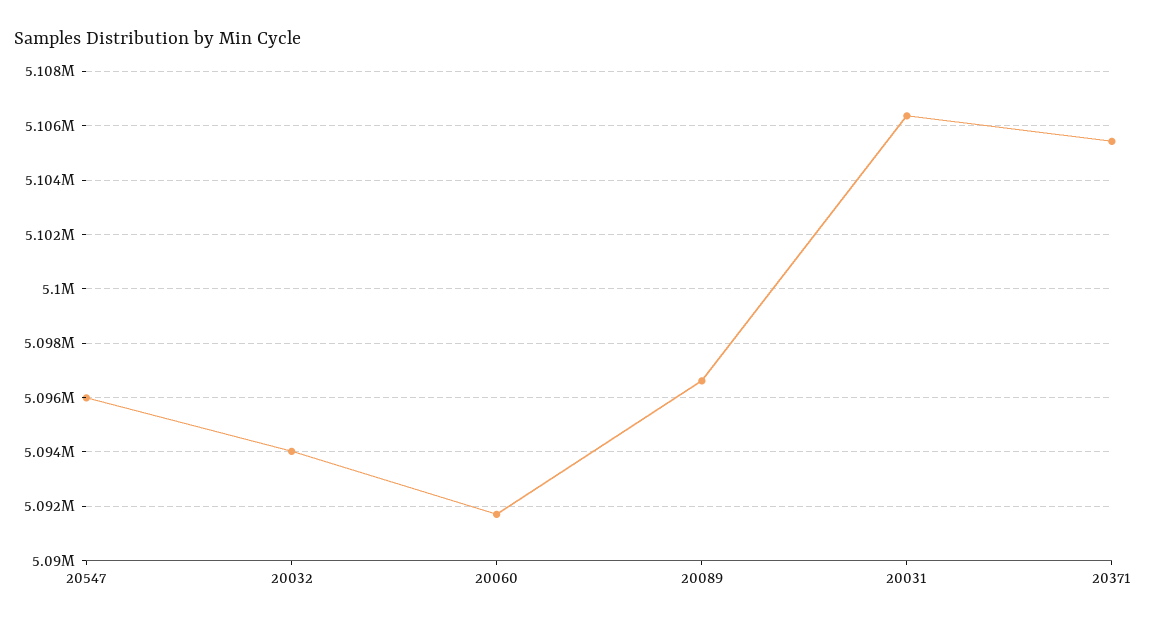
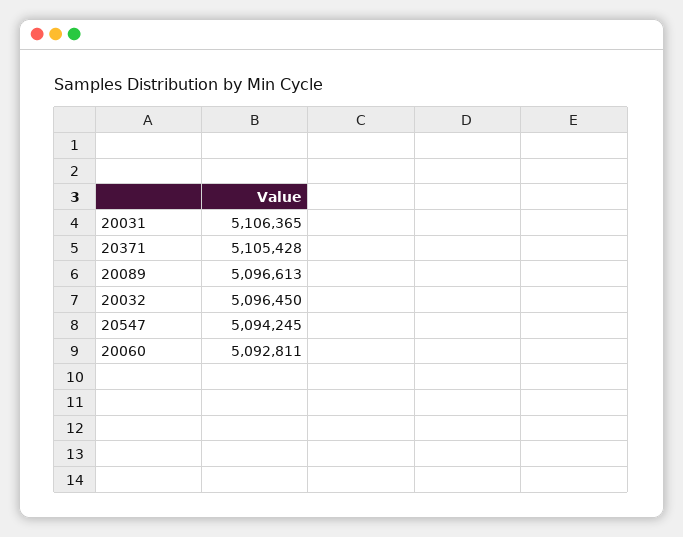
  {
-   "20547": 5096000,
+   "20547": 5094245,
-   "20032": 5094000,
+   "20032": 5096450,
-   "20060": 5091750,
+   "20060": 5092811,
    "20089": 5096613,
    "20031": 5106365,
    "20371": 5105428
  }

